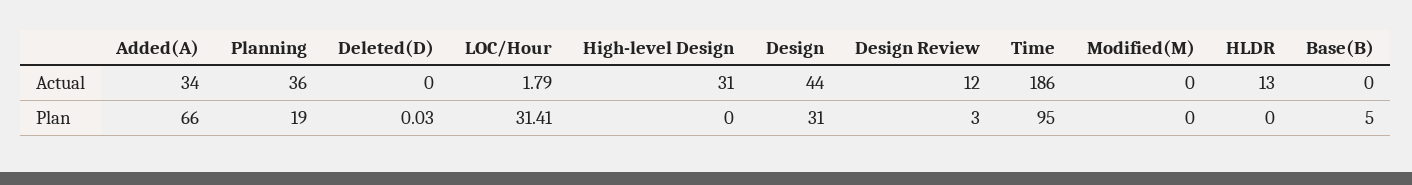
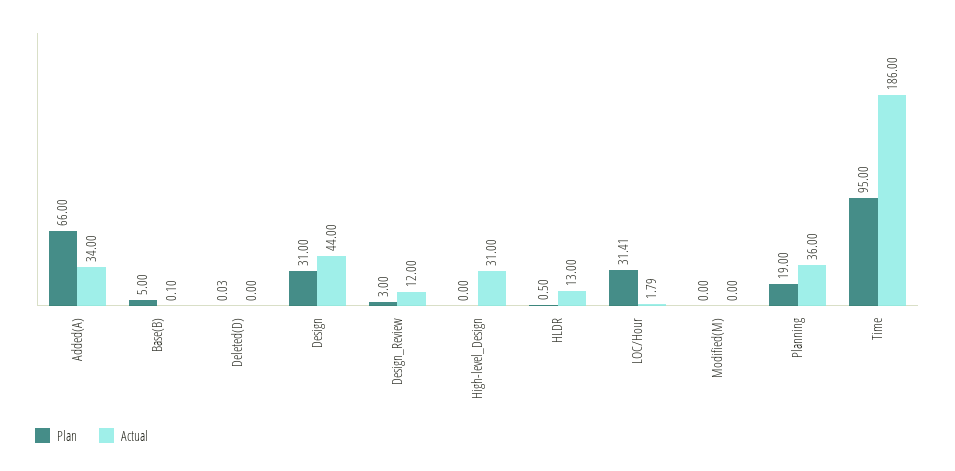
  {
    "Actual": {
      "Added(A)": 34,
      "Planning": 36,
      "Deleted(D)": 0,
      "LOC/Hour": 1.79,
      "High-level Design": 31,
      "Design": 44,
      "Design Review": 12,
      "Time": 186,
      "Modified(M)": 0,
      "HLDR": 13,
-     "Base(B)": 0
+     "Base(B)": 0.1
    },
    "Plan": {
      "Added(A)": 66,
      "Planning": 19,
      "Deleted(D)": 0.03,
      "LOC/Hour": 31.41,
      "High-level Design": 0,
      "Design": 31,
      "Design Review": 3,
      "Time": 95,
      "Modified(M)": 0,
-     "HLDR": 0,
+     "HLDR": 0.5,
      "Base(B)": 5
    }
  }

